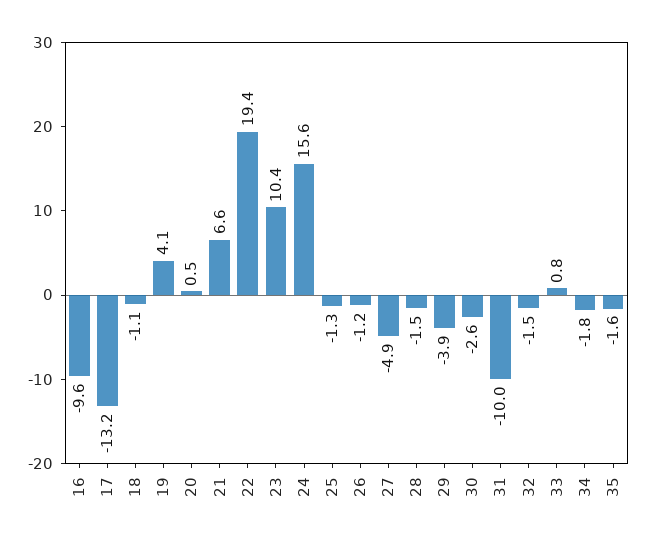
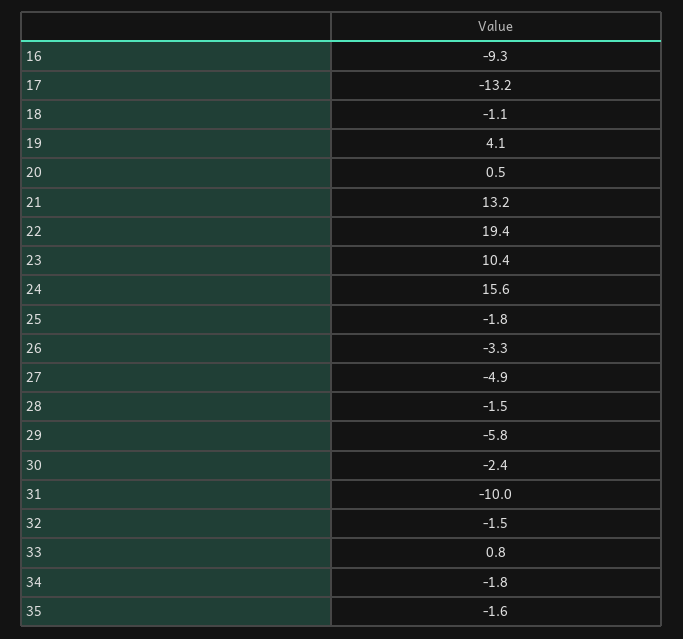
  {
-   "16": -9.6,
+   "16": -9.3,
    "17": -13.2,
    "18": -1.1,
    "19": 4.1,
    "20": 0.5,
-   "21": 6.6,
+   "21": 13.2,
    "22": 19.4,
    "23": 10.4,
    "24": 15.6,
-   "25": -1.3,
+   "25": -1.8,
-   "26": -1.2,
+   "26": -3.3,
    "27": -4.9,
    "28": -1.5,
-   "29": -3.9,
+   "29": -5.8,
-   "30": -2.6,
+   "30": -2.4,
    "31": -10,
    "32": -1.5,
    "33": 0.8,
    "34": -1.8,
    "35": -1.6
  }

